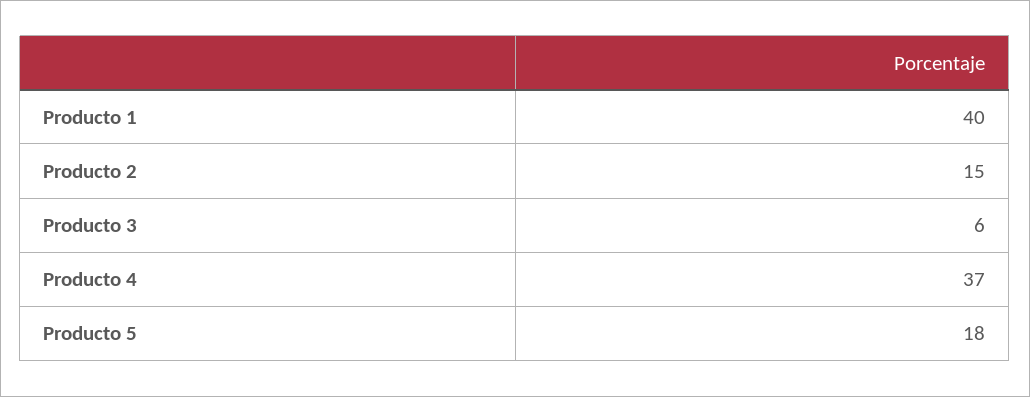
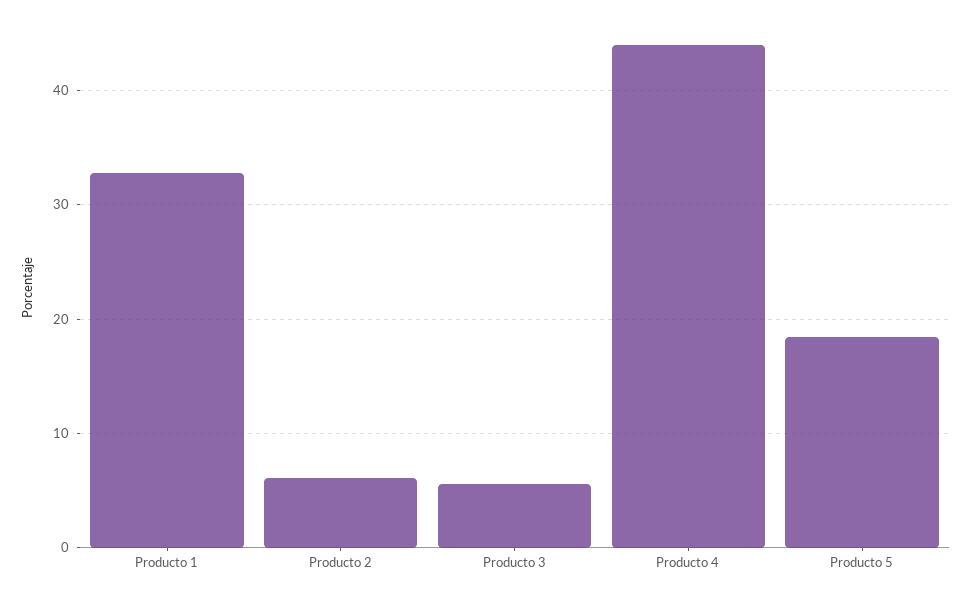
  {
-   "Producto 1": 40,
+   "Producto 1": 33,
-   "Producto 2": 15,
+   "Producto 2": 6,
    "Producto 3": 6,
-   "Producto 4": 37,
+   "Producto 4": 44,
    "Producto 5": 18
  }

